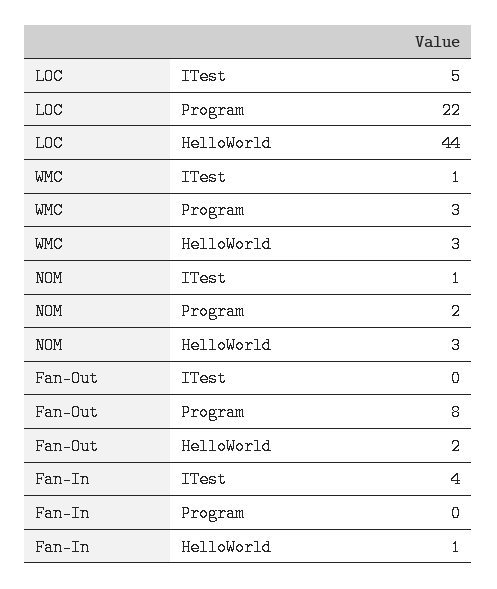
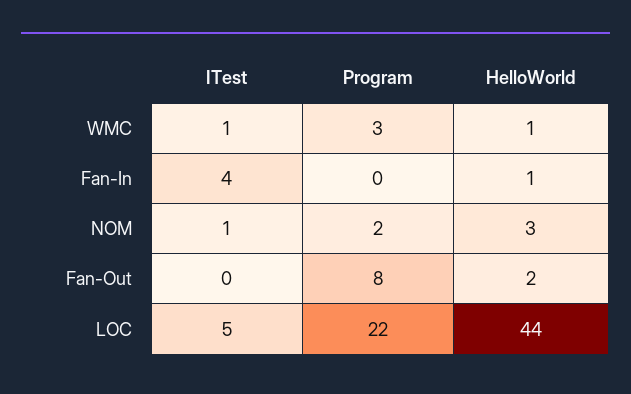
  {
    "LOC": {
      "ITest": 5,
      "Program": 22,
      "HelloWorld": 44
    },
    "WMC": {
      "ITest": 1,
      "Program": 3,
-     "HelloWorld": 3
+     "HelloWorld": 1
    },
    "NOM": {
      "ITest": 1,
      "Program": 2,
      "HelloWorld": 3
    },
    "Fan-Out": {
      "ITest": 0,
      "Program": 8,
      "HelloWorld": 2
    },
    "Fan-In": {
      "ITest": 4,
      "Program": 0,
      "HelloWorld": 1
    }
  }

